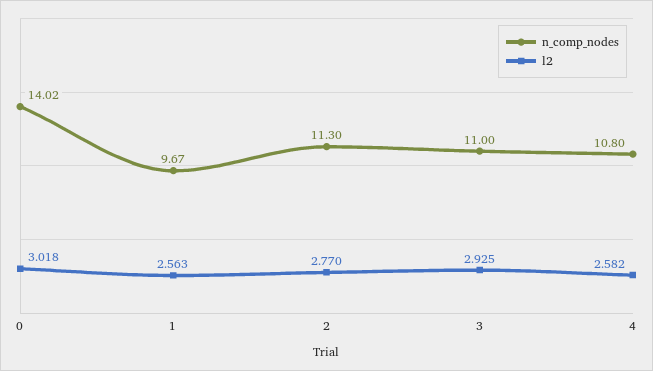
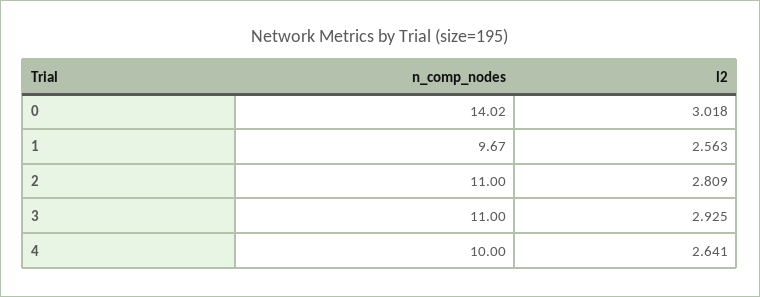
  {
    "n_comp_nodes": {
      "0": 14.02,
      "1": 9.67,
-     "2": 11.3,
+     "2": 11,
      "3": 11,
-     "4": 10.8
+     "4": 10
    },
    "l2": {
      "0": 3.018,
      "1": 2.563,
-     "2": 2.77,
+     "2": 2.809,
      "3": 2.925,
-     "4": 2.582
+     "4": 2.641
    }
  }

